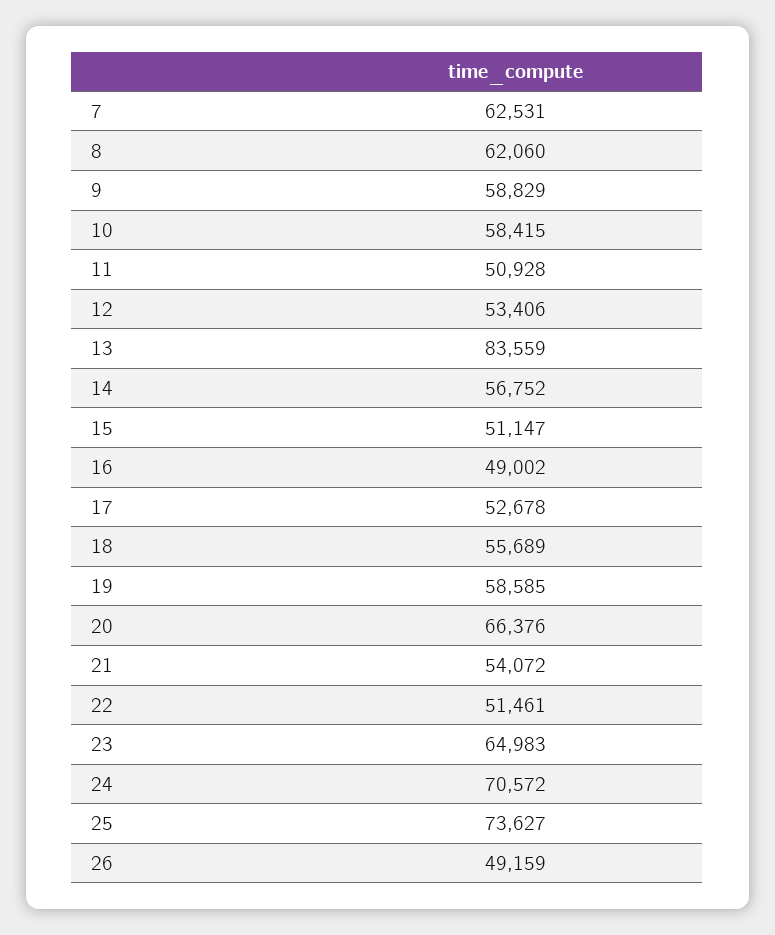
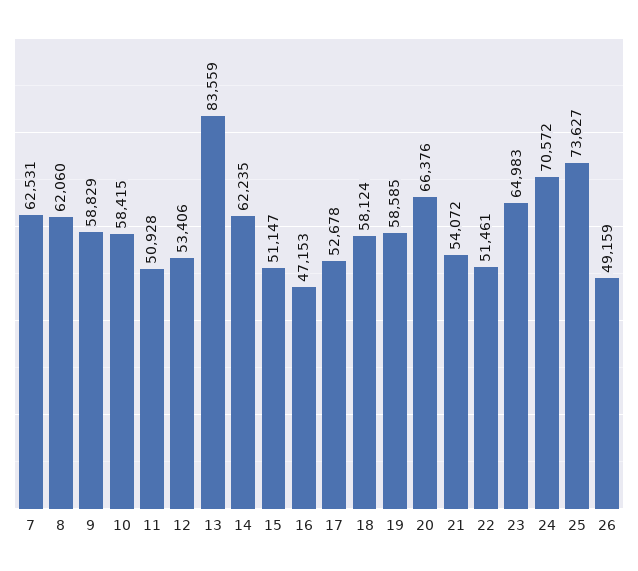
  {
    "7": 62531,
    "8": 62060,
    "9": 58829,
    "10": 58415,
    "11": 50928,
    "12": 53406,
    "13": 83559,
-   "14": 56752,
+   "14": 62235,
    "15": 51147,
-   "16": 49002,
+   "16": 47153,
    "17": 52678,
-   "18": 55689,
+   "18": 58124,
    "19": 58585,
    "20": 66376,
    "21": 54072,
    "22": 51461,
    "23": 64983,
    "24": 70572,
    "25": 73627,
    "26": 49159
  }

